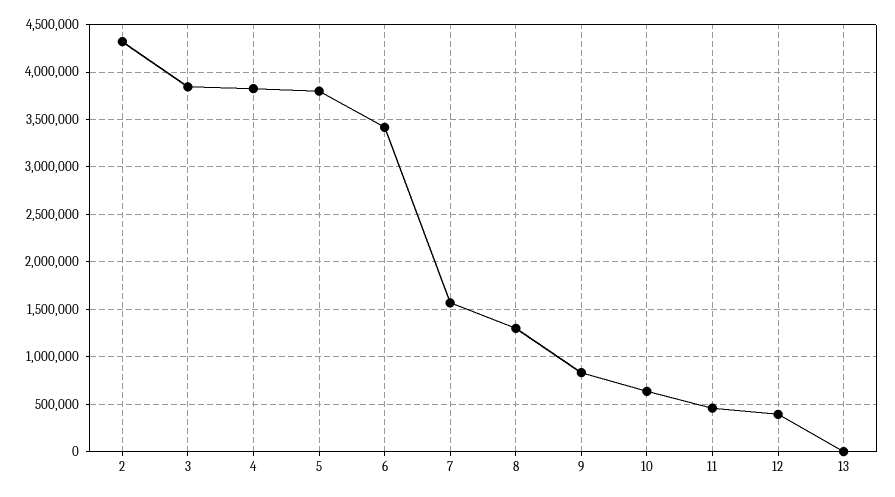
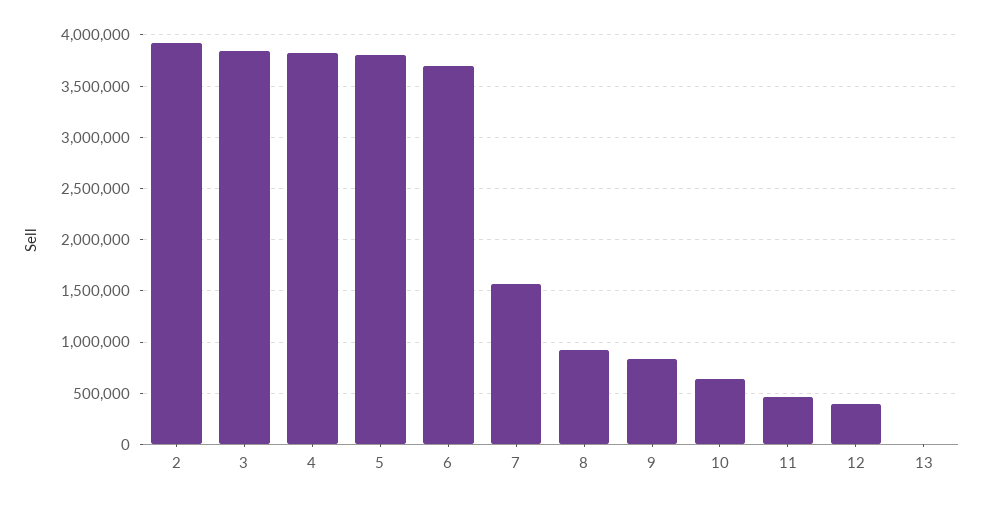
  {
-   "2": 4300000,
+   "2": 3900000,
    "3": 3800000,
    "4": 3800000,
    "5": 3800000,
-   "6": 3400000,
+   "6": 3700000,
    "7": 1600000,
-   "8": 1300000,
+   "8": 900000,
    "9": 800000,
    "10": 600000,
    "11": 500000,
    "12": 400000,
    "13": 0
  }

